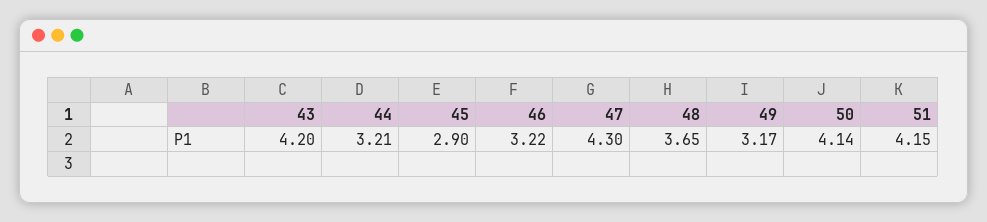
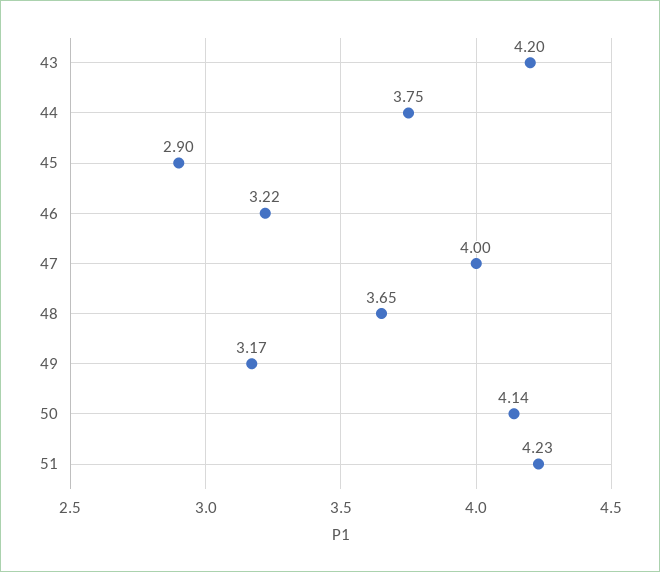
  {
    "43": 4.2,
-   "44": 3.21,
+   "44": 3.75,
    "45": 2.9,
    "46": 3.22,
-   "47": 4.3,
+   "47": 4,
    "48": 3.65,
    "49": 3.17,
    "50": 4.14,
-   "51": 4.15
+   "51": 4.23
  }

